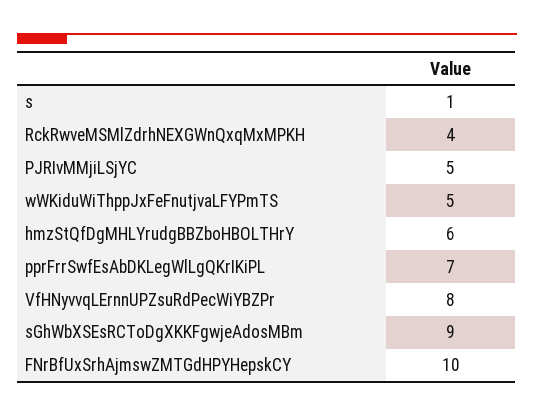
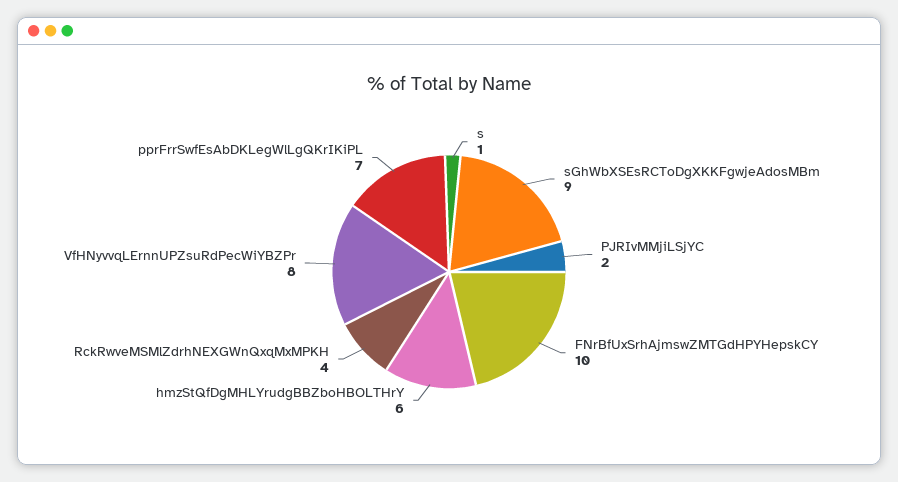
  {
    "s": 1,
    "RckRwveMSMlZdrhNEXGWnQxqMxMPKH": 4,
-   "PJRIvMMjiLSjYC": 5,
+   "PJRIvMMjiLSjYC": 2,
-   "wWKiduWiThppJxFeFnutjvaLFYPmTS": 5,
    "hmzStQfDgMHLYrudgBBZboHBOLTHrY": 6,
    "pprFrrSwfEsAbDKLegWlLgQKrIKiPL": 7,
    "VfHNyvvqLErnnUPZsuRdPecWiYBZPr": 8,
    "sGhWbXSEsRCToDgXKKFgwjeAdosMBm": 9,
    "FNrBfUxSrhAjmswZMTGdHPYHepskCY": 10
  }

